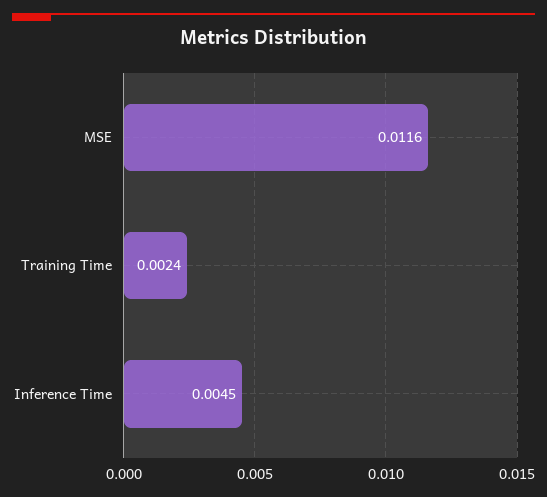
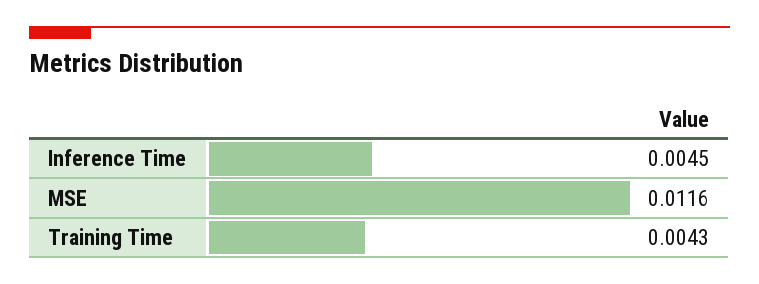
  {
    "MSE": 0.0116,
-   "Training Time": 0.0024,
+   "Training Time": 0.0043,
    "Inference Time": 0.0045
  }

